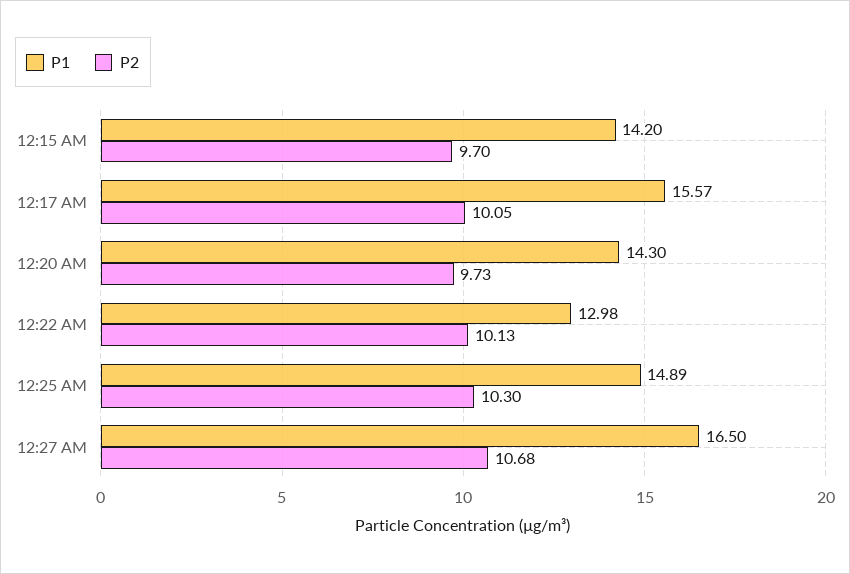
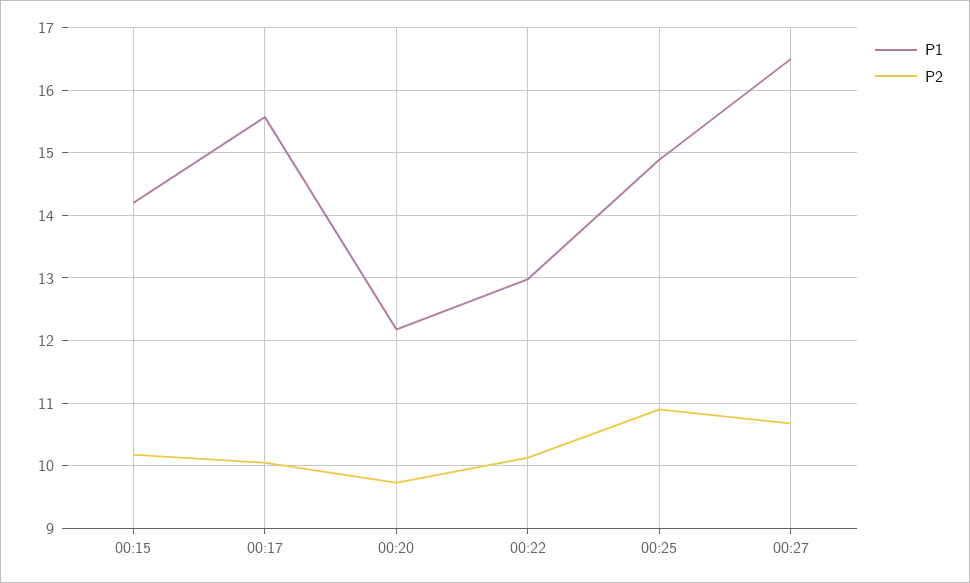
  {
    "P1": {
      "12:15 AM": 14.2,
      "12:17 AM": 15.57,
-     "12:20 AM": 14.3,
+     "12:20 AM": 12.2,
      "12:22 AM": 12.98,
      "12:25 AM": 14.89,
      "12:27 AM": 16.5
    },
    "P2": {
-     "12:15 AM": 9.7,
+     "12:15 AM": 10.2,
      "12:17 AM": 10.05,
      "12:20 AM": 9.73,
      "12:22 AM": 10.13,
-     "12:25 AM": 10.3,
+     "12:25 AM": 10.9,
      "12:27 AM": 10.68
    }
  }

